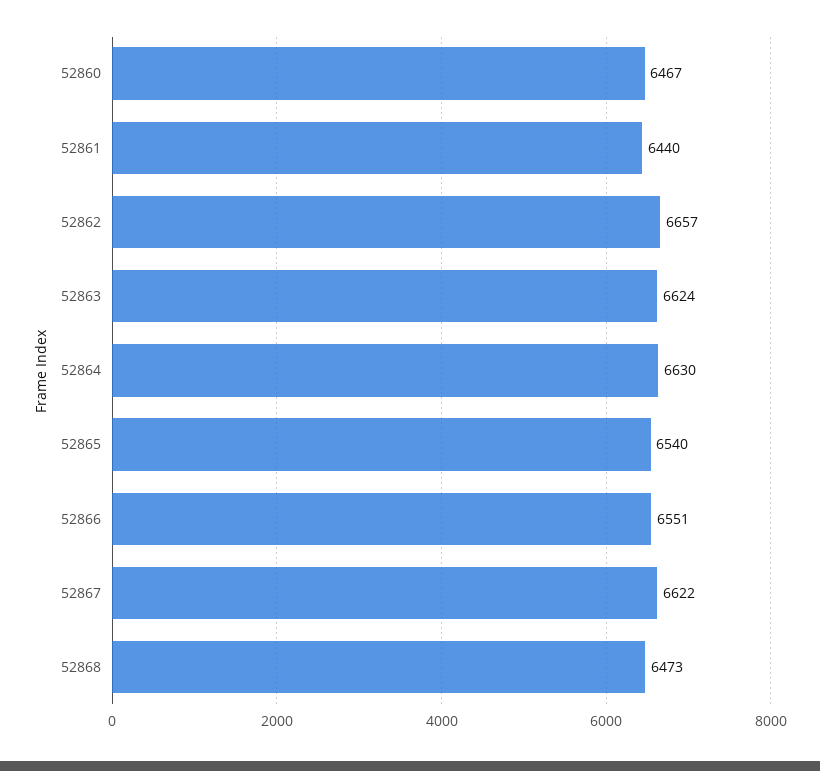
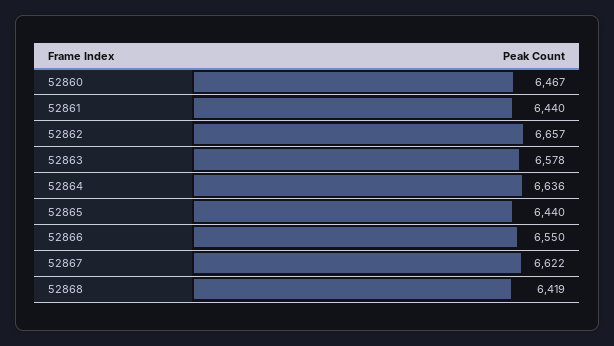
  {
    "52860": 6467,
    "52861": 6440,
    "52862": 6657,
-   "52863": 6624,
+   "52863": 6578,
-   "52864": 6630,
+   "52864": 6636,
-   "52865": 6540,
+   "52865": 6440,
-   "52866": 6551,
+   "52866": 6550,
    "52867": 6622,
-   "52868": 6473
+   "52868": 6419
  }

